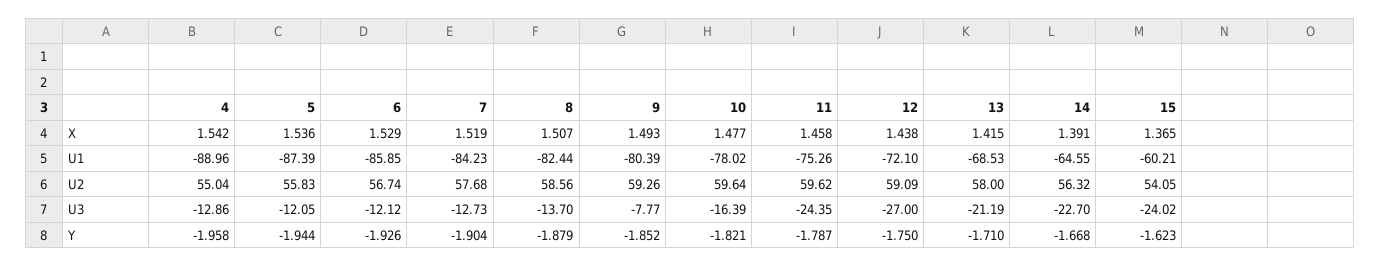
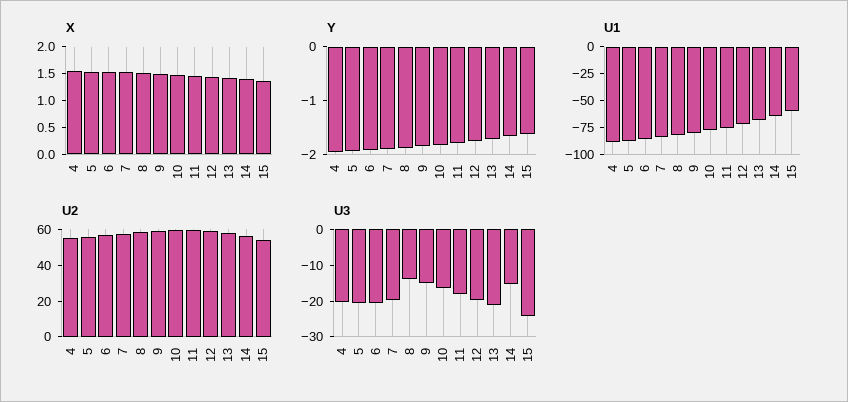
  {
    "X": {
      "4": 1.542,
      "5": 1.536,
      "6": 1.529,
      "7": 1.519,
      "8": 1.507,
      "9": 1.493,
      "10": 1.477,
      "11": 1.458,
      "12": 1.438,
      "13": 1.415,
      "14": 1.391,
      "15": 1.365
    },
    "U1": {
      "4": -88.96,
      "5": -87.39,
      "6": -85.85,
      "7": -84.23,
      "8": -82.44,
      "9": -80.39,
      "10": -78.02,
      "11": -75.26,
      "12": -72.1,
      "13": -68.53,
      "14": -64.55,
      "15": -60.21
    },
    "U2": {
      "4": 55.04,
      "5": 55.83,
      "6": 56.74,
      "7": 57.68,
      "8": 58.56,
      "9": 59.26,
      "10": 59.64,
      "11": 59.62,
      "12": 59.09,
      "13": 58,
      "14": 56.32,
      "15": 54.05
    },
    "U3": {
-     "4": -12.86,
+     "4": -20,
-     "5": -12.05,
+     "5": -20,
-     "6": -12.12,
+     "6": -20,
-     "7": -12.73,
+     "7": -20,
      "8": -13.7,
-     "9": -7.77,
+     "9": -15,
      "10": -16.39,
-     "11": -24.35,
+     "11": -17.5,
-     "12": -27,
+     "12": -20,
      "13": -21.19,
-     "14": -22.7,
+     "14": -15,
      "15": -24.02
    },
    "Y": {
      "4": -1.958,
      "5": -1.944,
      "6": -1.926,
      "7": -1.904,
      "8": -1.879,
      "9": -1.852,
      "10": -1.821,
      "11": -1.787,
      "12": -1.75,
      "13": -1.71,
      "14": -1.668,
      "15": -1.623
    }
  }

